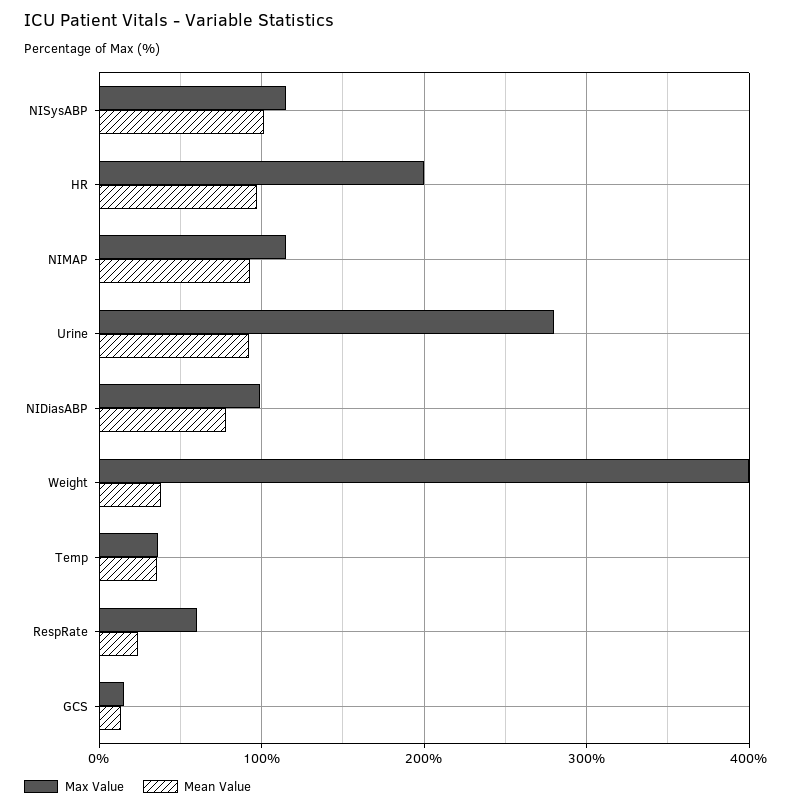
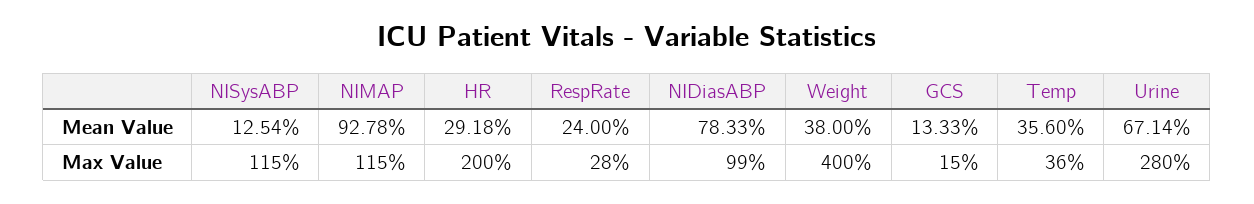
  {
    "Max Value": {
      "NISysABP": 115,
      "HR": 200,
      "NIMAP": 115,
      "Urine": 280,
      "NIDiasABP": 99,
      "Weight": 400,
      "Temp": 36,
-     "RespRate": 60,
+     "RespRate": 28,
      "GCS": 15
    },
    "Mean Value": {
-     "NISysABP": 100,
+     "NISysABP": 12.54,
-     "HR": 100,
+     "HR": 29.18,
      "NIMAP": 92.78,
-     "Urine": 90,
+     "Urine": 67.14,
      "NIDiasABP": 78.33,
      "Weight": 38,
      "Temp": 35.6,
      "RespRate": 24,
      "GCS": 13.33
    }
  }

